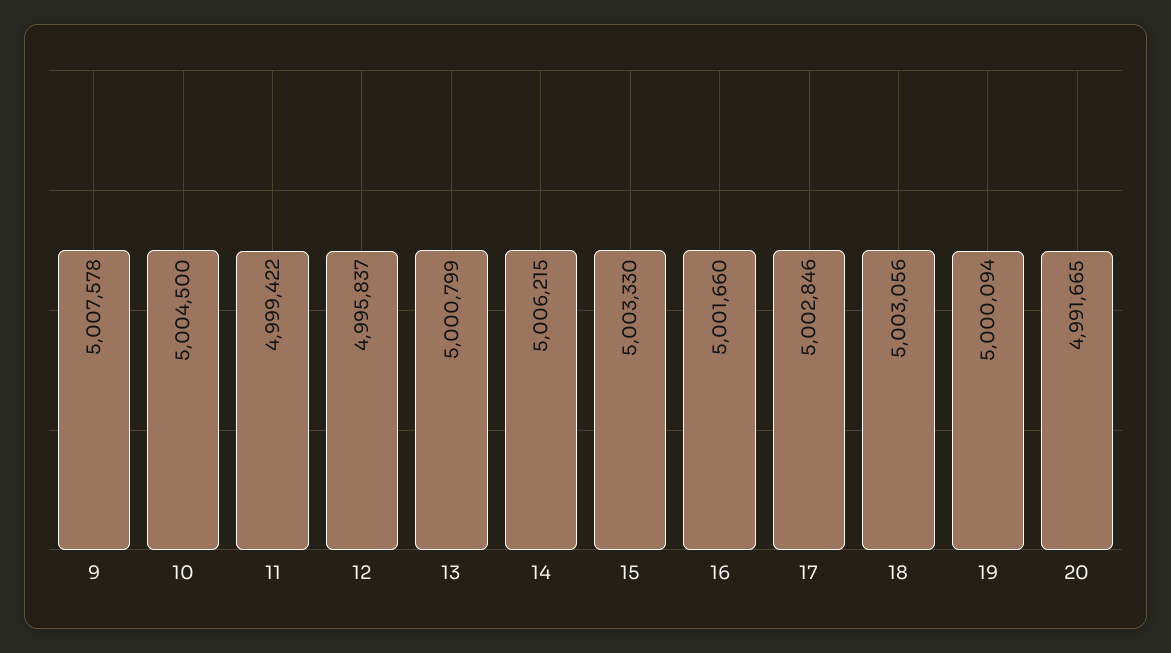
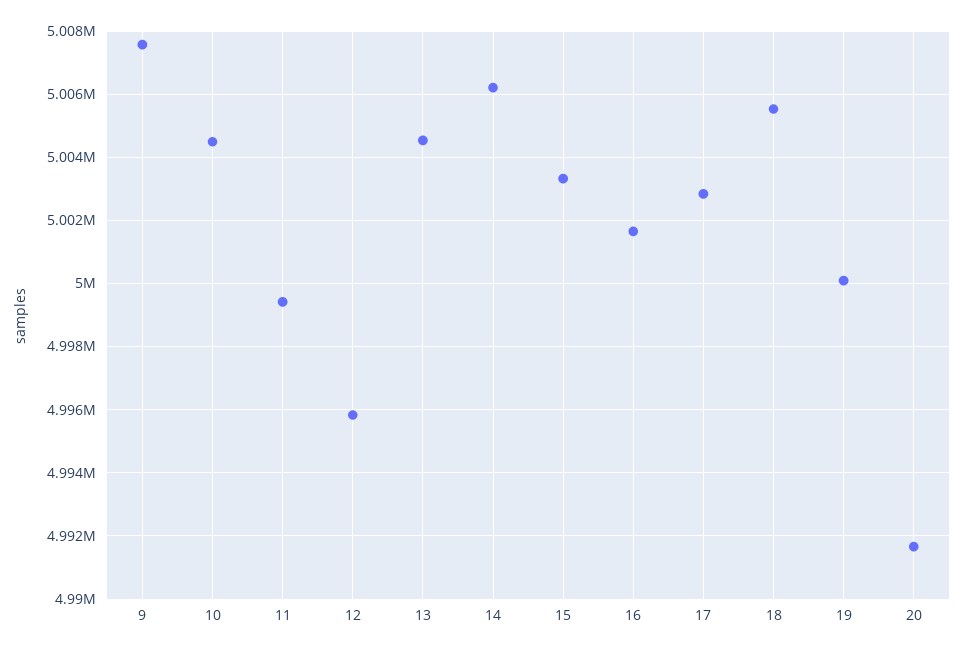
  {
    "9": 5007578,
    "10": 5004500,
    "11": 4999422,
    "12": 4995837,
-   "13": 5000799,
+   "13": 5004600,
    "14": 5006215,
    "15": 5003330,
    "16": 5001660,
    "17": 5002846,
-   "18": 5003056,
+   "18": 5005600,
    "19": 5000094,
    "20": 4991665
  }

